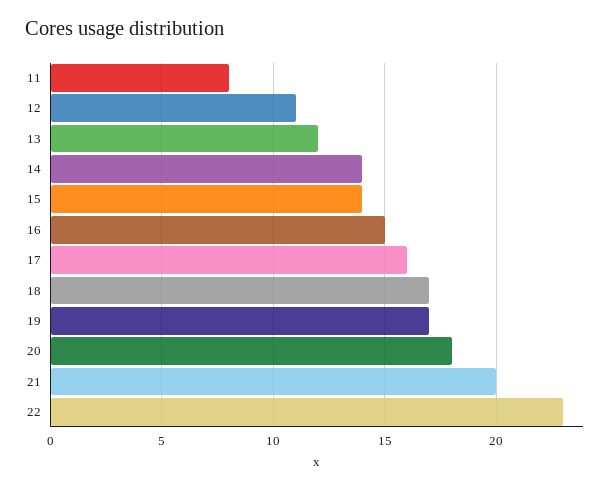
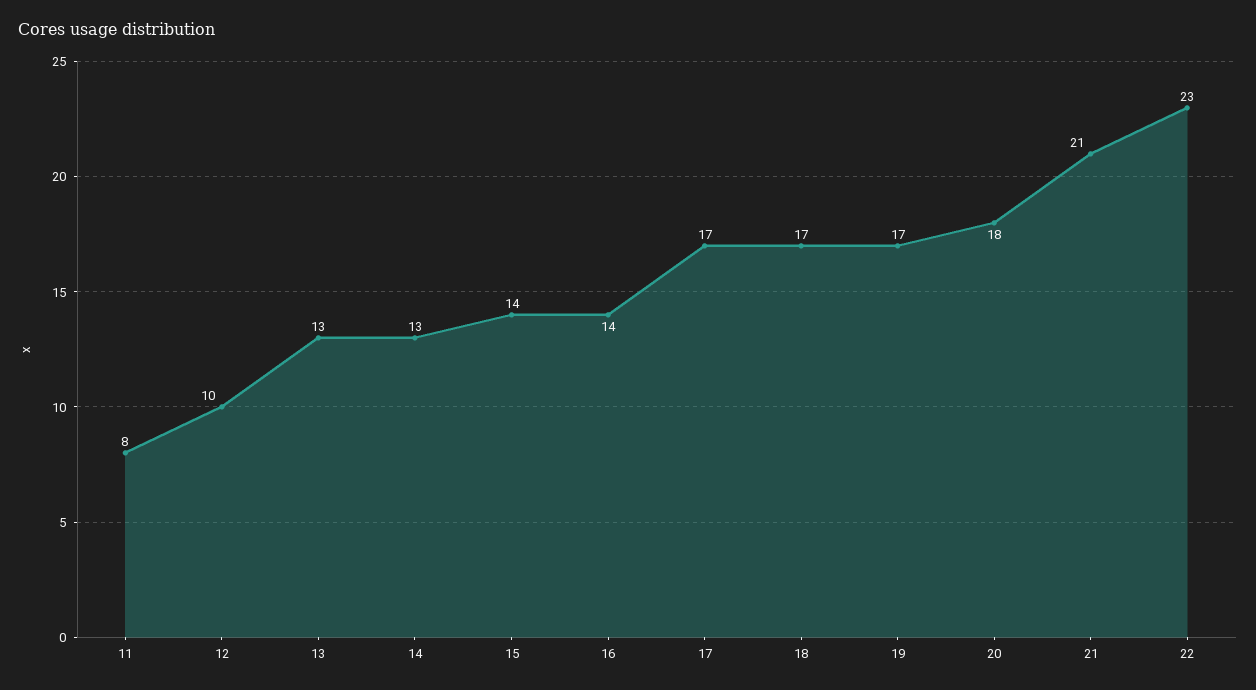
  {
    "11": 8,
-   "12": 11,
+   "12": 10,
-   "13": 12,
+   "13": 13,
-   "14": 14,
+   "14": 13,
    "15": 14,
-   "16": 15,
+   "16": 14,
-   "17": 16,
+   "17": 17,
    "18": 17,
    "19": 17,
    "20": 18,
-   "21": 20,
+   "21": 21,
    "22": 23
  }

